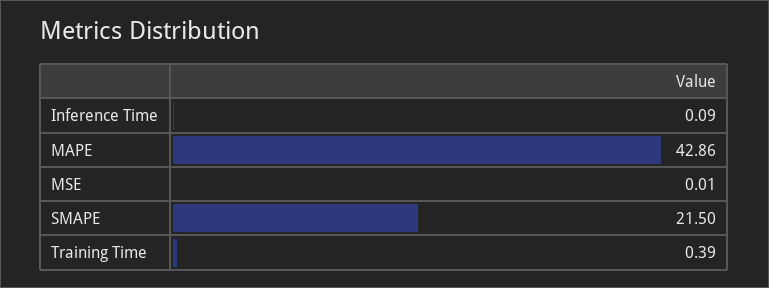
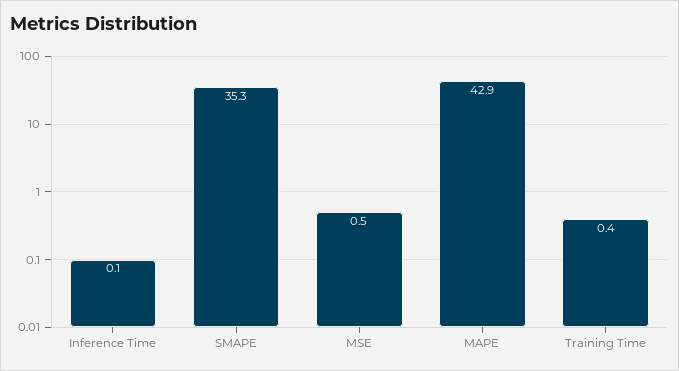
  {
    "Inference Time": 0.09,
    "MAPE": 42.86,
-   "MSE": 0.01,
+   "MSE": 0.5,
-   "SMAPE": 21.5,
+   "SMAPE": 35.3,
    "Training Time": 0.39
  }

